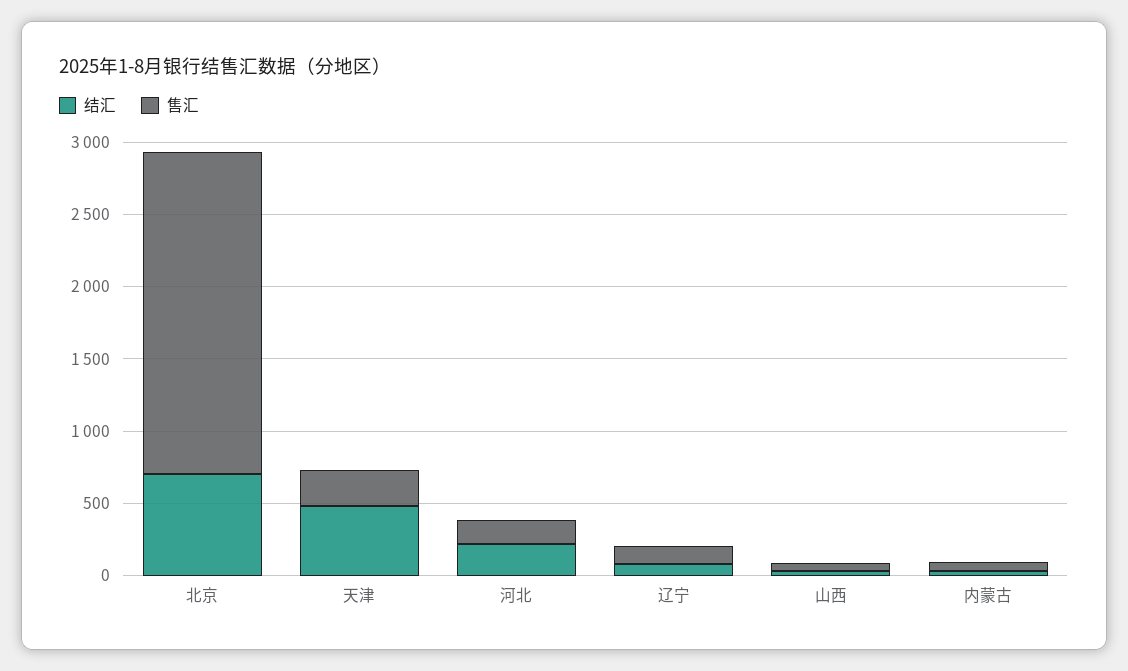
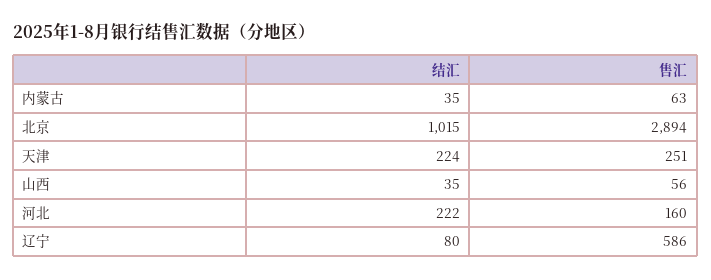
  {
    "结汇": {
-     "北京": 700,
+     "北京": 1015,
-     "天津": 500,
+     "天津": 224,
      "河北": 222,
      "辽宁": 80,
      "山西": 35,
      "内蒙古": 35
    },
    "售汇": {
-     "北京": 2200,
+     "北京": 2894,
      "天津": 251,
      "河北": 160,
-     "辽宁": 100,
+     "辽宁": 586,
      "山西": 56,
      "内蒙古": 63
    }
  }

